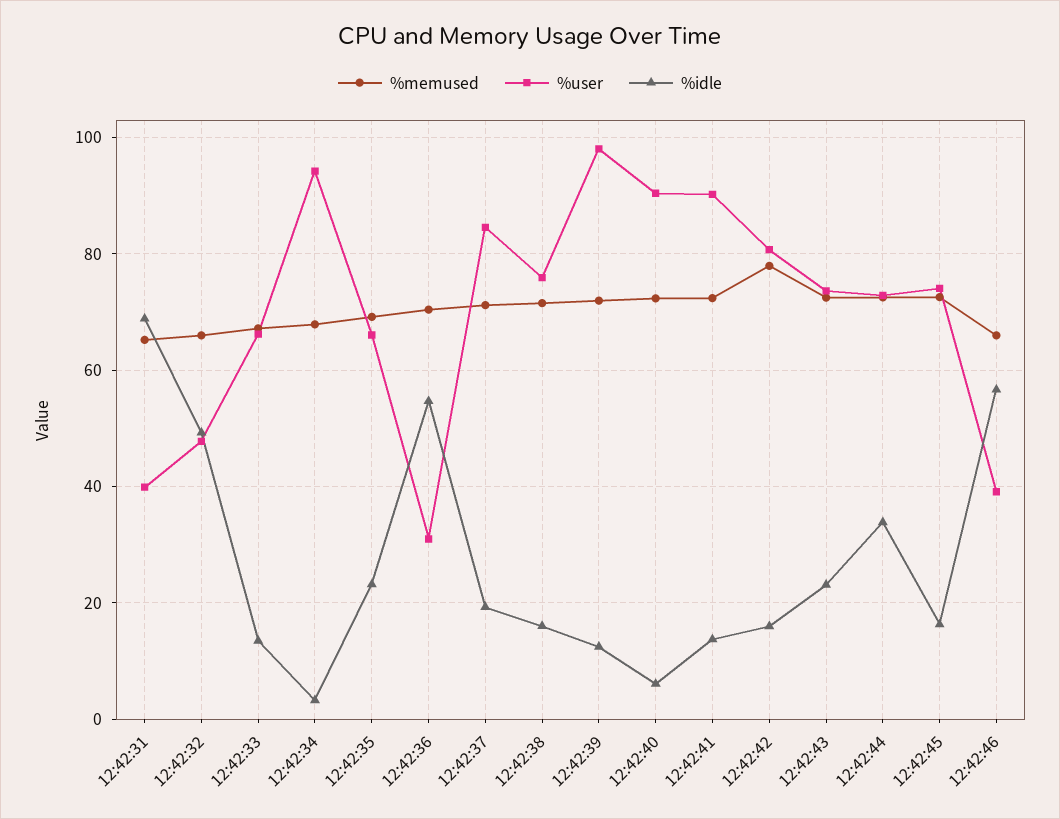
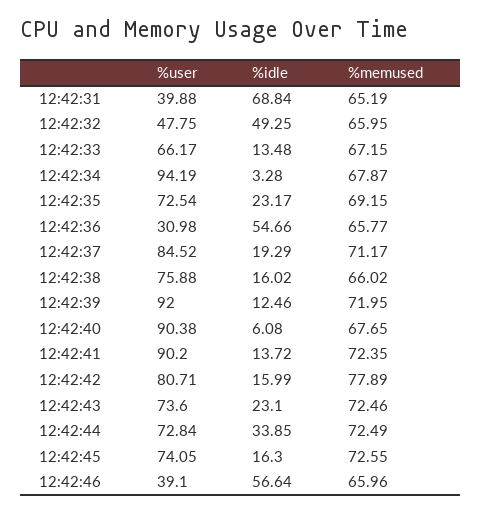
  {
    "%memused": {
      "12:42:31": 65.19,
      "12:42:32": 65.95,
      "12:42:33": 67.15,
      "12:42:34": 67.87,
      "12:42:35": 69.15,
-     "12:42:36": 70,
+     "12:42:36": 65.77,
      "12:42:37": 71.17,
-     "12:42:38": 72,
+     "12:42:38": 66.02,
      "12:42:39": 71.95,
-     "12:42:40": 72,
+     "12:42:40": 67.65,
      "12:42:41": 72.35,
      "12:42:42": 77.89,
      "12:42:43": 72.46,
      "12:42:44": 72.49,
      "12:42:45": 72.55,
      "12:42:46": 65.96
    },
    "%user": {
      "12:42:31": 39.88,
      "12:42:32": 47.75,
      "12:42:33": 66.17,
      "12:42:34": 94.19,
-     "12:42:35": 66,
+     "12:42:35": 72.54,
      "12:42:36": 30.98,
      "12:42:37": 84.52,
      "12:42:38": 75.88,
-     "12:42:39": 98,
+     "12:42:39": 92,
      "12:42:40": 90.38,
      "12:42:41": 90.2,
      "12:42:42": 80.71,
      "12:42:43": 73.6,
      "12:42:44": 72.84,
      "12:42:45": 74.05,
      "12:42:46": 39.1
    },
    "%idle": {
      "12:42:31": 68.84,
      "12:42:32": 49.25,
      "12:42:33": 13.48,
      "12:42:34": 3.28,
      "12:42:35": 23.17,
      "12:42:36": 54.66,
      "12:42:37": 19.29,
      "12:42:38": 16.02,
      "12:42:39": 12.46,
      "12:42:40": 6.08,
      "12:42:41": 13.72,
      "12:42:42": 15.99,
      "12:42:43": 23.1,
      "12:42:44": 33.85,
      "12:42:45": 16.3,
      "12:42:46": 56.64
    }
  }

